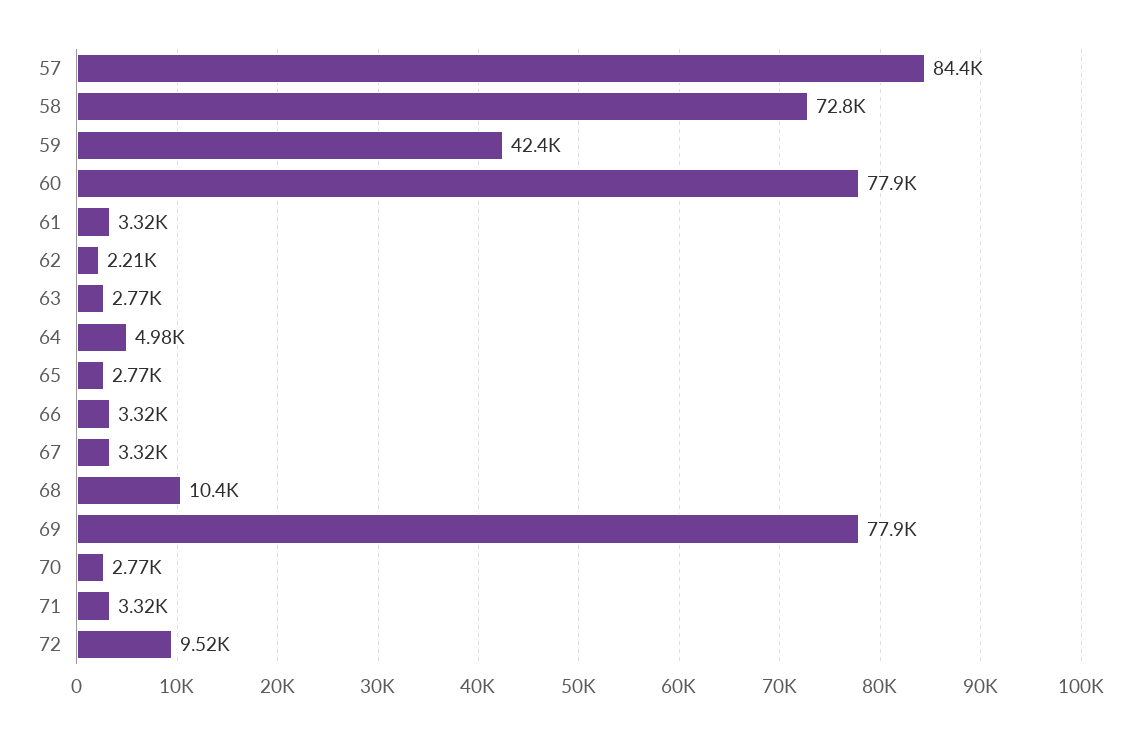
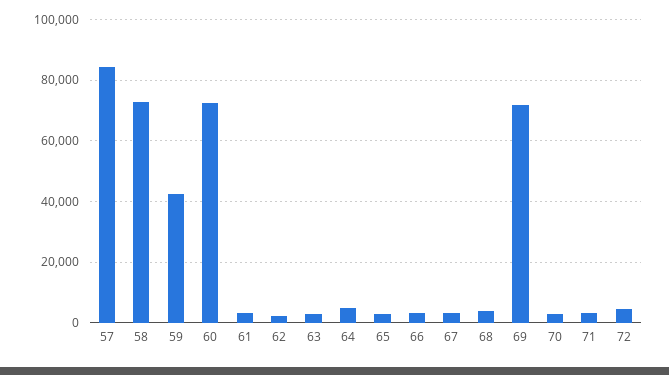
  {
    "57": 84400,
    "58": 72800,
    "59": 42400,
-   "60": 77900,
+   "60": 72000,
    "61": 3320,
    "62": 2210,
    "63": 2770,
    "64": 4980,
    "65": 2770,
    "66": 3320,
    "67": 3320,
-   "68": 10400,
+   "68": 4000,
-   "69": 77900,
+   "69": 72000,
    "70": 2770,
    "71": 3320,
-   "72": 9520
+   "72": 4000
  }

